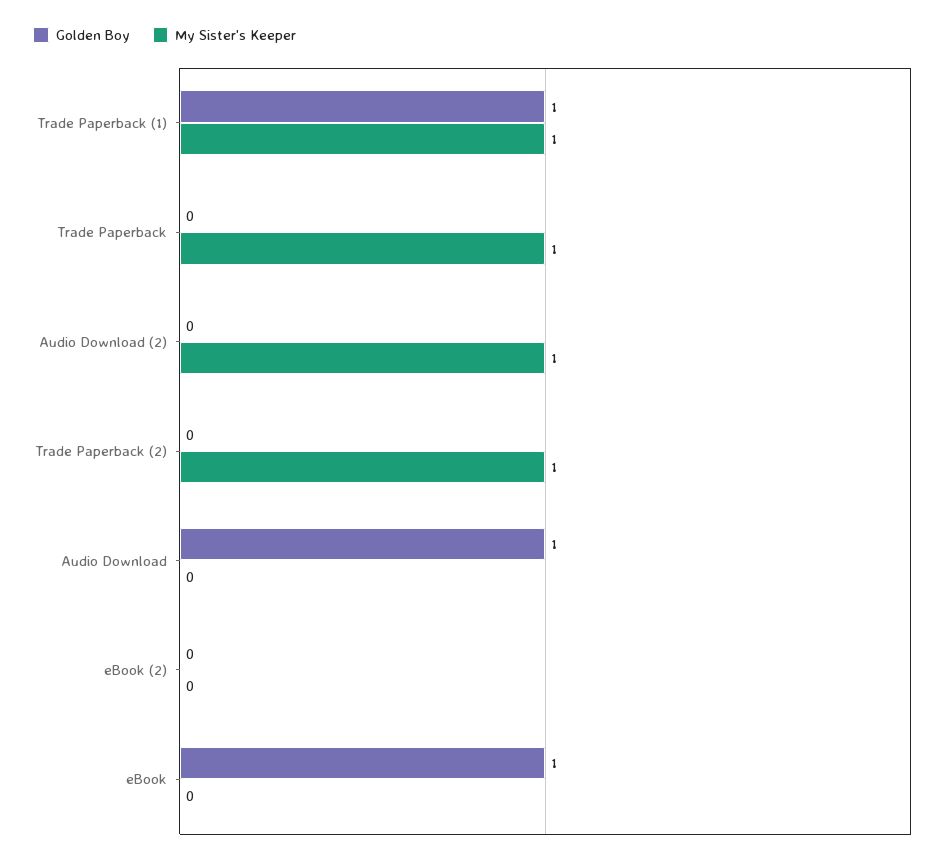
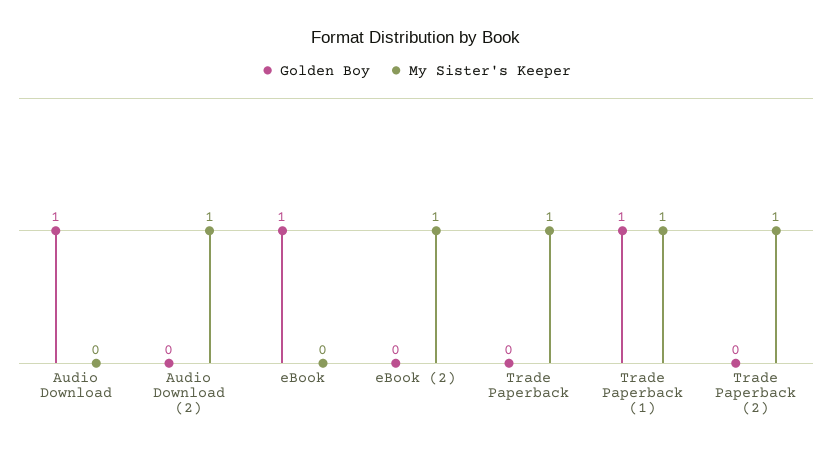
  {
    "Golden Boy": {
      "Trade Paperback (1)": 1,
      "Trade Paperback": 0,
      "Audio Download (2)": 0,
      "Trade Paperback (2)": 0,
      "Audio Download": 1,
      "eBook (2)": 0,
      "eBook": 1
    },
    "My Sister's Keeper": {
      "Trade Paperback (1)": 1,
      "Trade Paperback": 1,
      "Audio Download (2)": 1,
      "Trade Paperback (2)": 1,
      "Audio Download": 0,
-     "eBook (2)": 0,
+     "eBook (2)": 1,
      "eBook": 0
    }
  }

